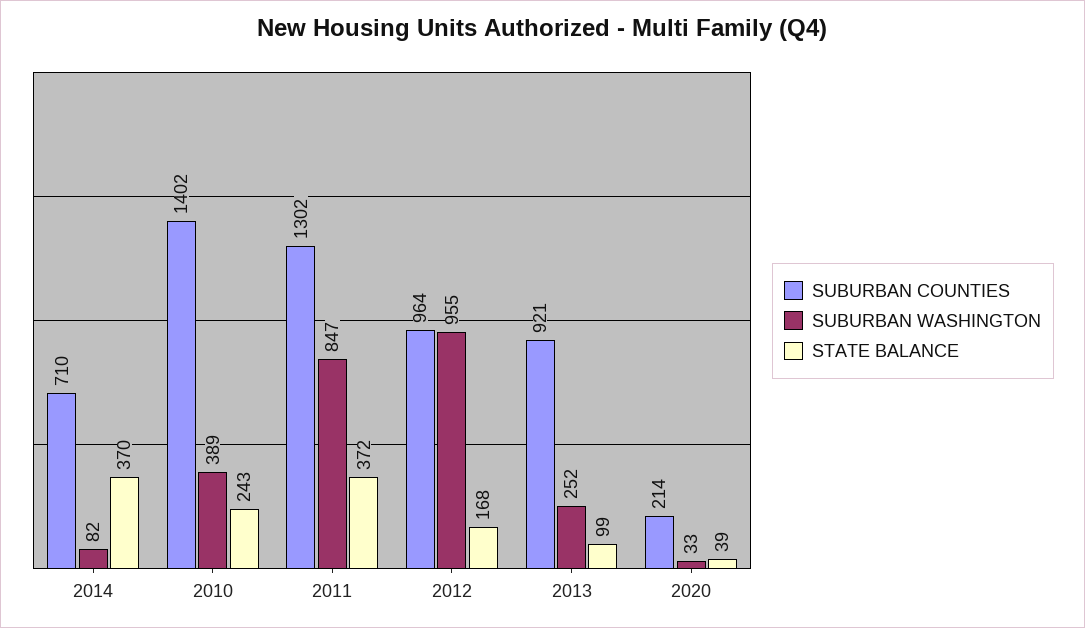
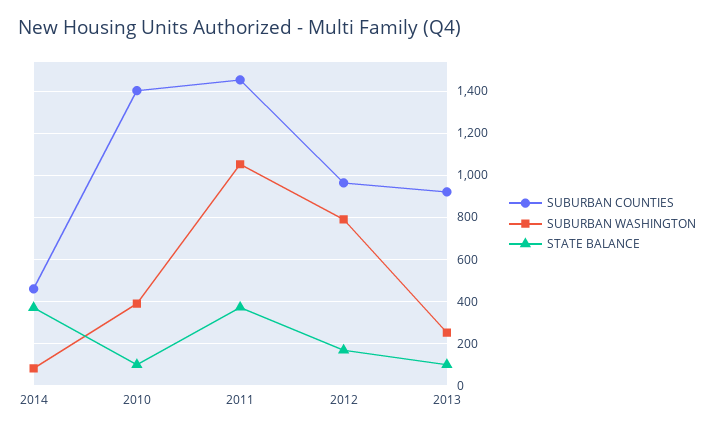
  {
    "SUBURBAN COUNTIES": {
-     "2014": 710,
+     "2014": 450,
      "2010": 1402,
-     "2011": 1302,
+     "2011": 1450,
      "2012": 964,
-     "2013": 921,
+     "2013": 921
-     "2020": 214
    },
    "SUBURBAN WASHINGTON": {
      "2014": 82,
      "2010": 389,
-     "2011": 847,
+     "2011": 1050,
-     "2012": 955,
+     "2012": 800,
-     "2013": 252,
+     "2013": 252
-     "2020": 33
    },
    "STATE BALANCE": {
      "2014": 370,
-     "2010": 243,
+     "2010": 100,
      "2011": 372,
      "2012": 168,
-     "2013": 99,
+     "2013": 99
-     "2020": 39
    }
  }

